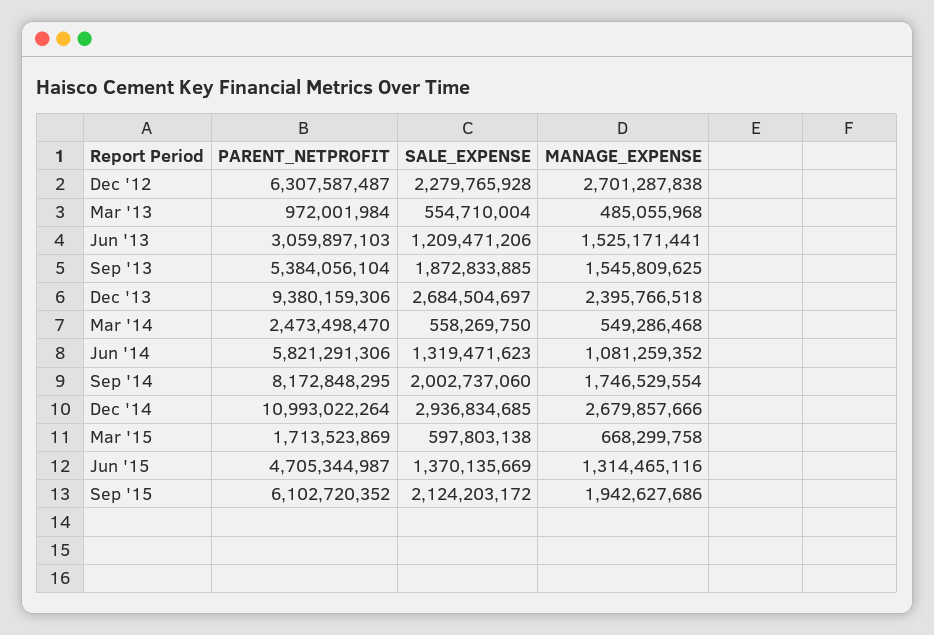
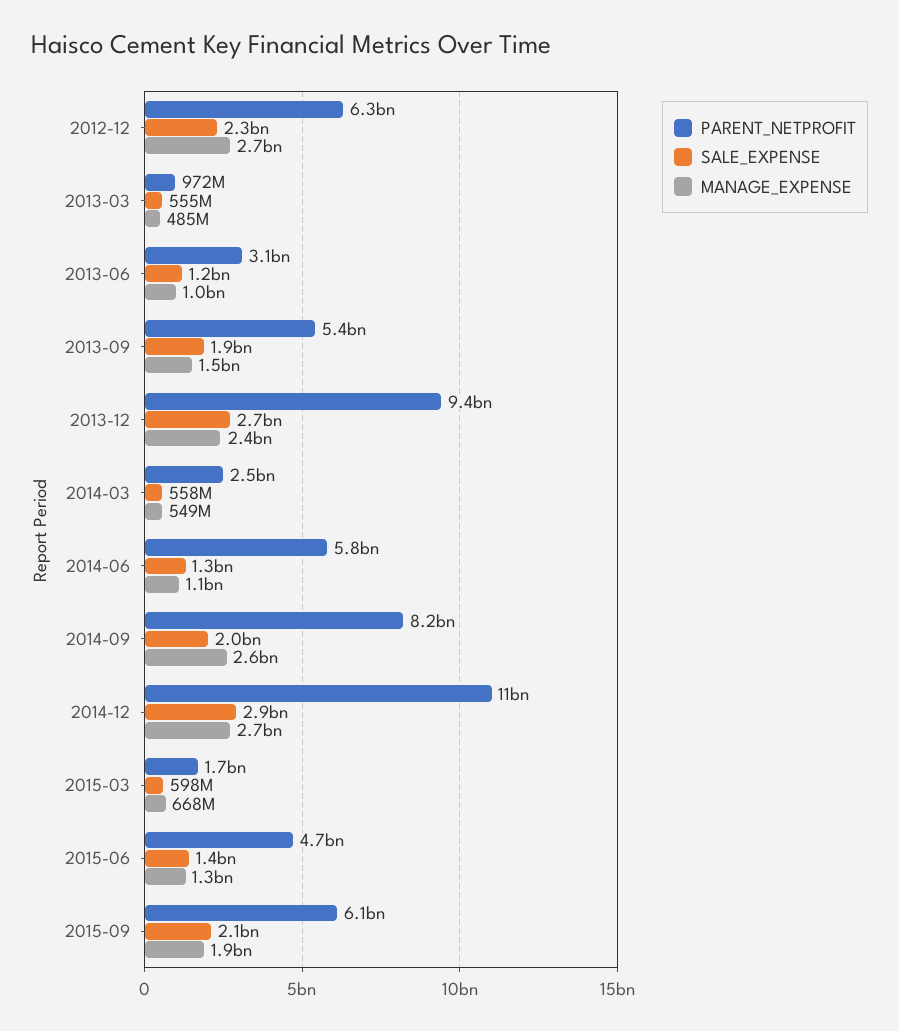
  {
    "PARENT_NETPROFIT": {
      "Dec '12": 6307587487,
      "Mar '13": 972001984,
      "Jun '13": 3059897103,
      "Sep '13": 5384056104,
      "Dec '13": 9380159306,
      "Mar '14": 2473498470,
      "Jun '14": 5821291306,
      "Sep '14": 8172848295,
      "Dec '14": 10993022264,
      "Mar '15": 1713523869,
      "Jun '15": 4705344987,
      "Sep '15": 6102720352
    },
    "SALE_EXPENSE": {
      "Dec '12": 2279765928,
      "Mar '13": 554710004,
      "Jun '13": 1209471206,
      "Sep '13": 1872833885,
      "Dec '13": 2684504697,
      "Mar '14": 558269750,
      "Jun '14": 1319471623,
      "Sep '14": 2002737060,
      "Dec '14": 2936834685,
      "Mar '15": 597803138,
      "Jun '15": 1370135669,
      "Sep '15": 2124203172
    },
    "MANAGE_EXPENSE": {
      "Dec '12": 2701287838,
      "Mar '13": 485055968,
-     "Jun '13": 1525171441,
+     "Jun '13": 1000000000,
      "Sep '13": 1545809625,
      "Dec '13": 2395766518,
      "Mar '14": 549286468,
      "Jun '14": 1081259352,
-     "Sep '14": 1746529554,
+     "Sep '14": 2600000000,
      "Dec '14": 2679857666,
      "Mar '15": 668299758,
      "Jun '15": 1314465116,
      "Sep '15": 1942627686
    }
  }

